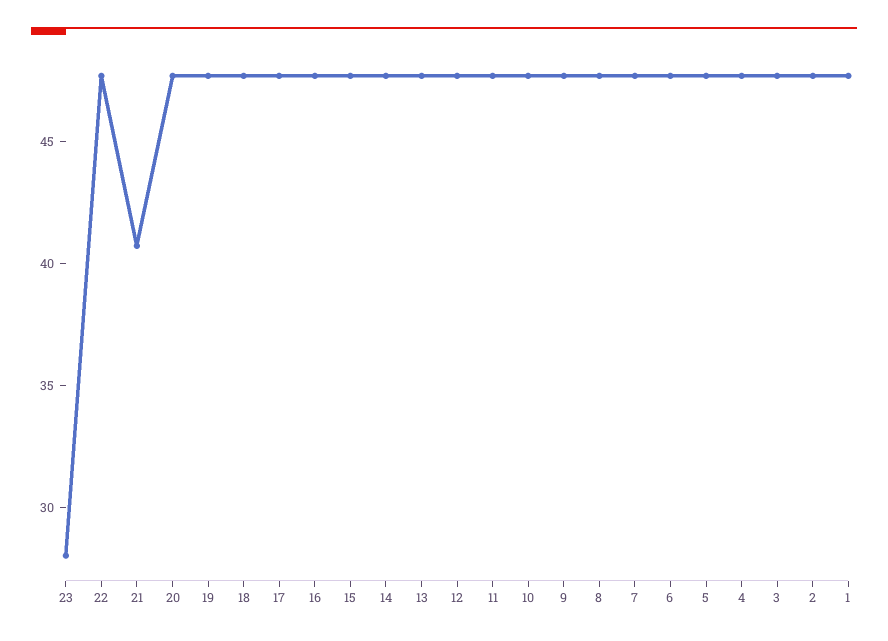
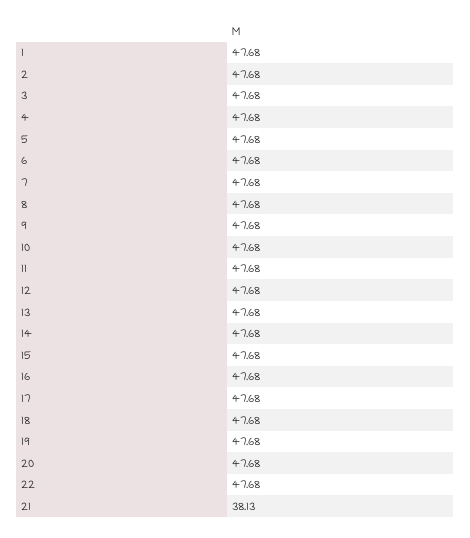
  {
-   "23": 28,
    "22": 47.68,
-   "21": 41,
+   "21": 38.13,
    "20": 47.68,
    "19": 47.68,
    "18": 47.68,
    "17": 47.68,
    "16": 47.68,
    "15": 47.68,
    "14": 47.68,
    "13": 47.68,
    "12": 47.68,
    "11": 47.68,
    "10": 47.68,
    "9": 47.68,
    "8": 47.68,
    "7": 47.68,
    "6": 47.68,
    "5": 47.68,
    "4": 47.68,
    "3": 47.68,
    "2": 47.68,
    "1": 47.68
  }

